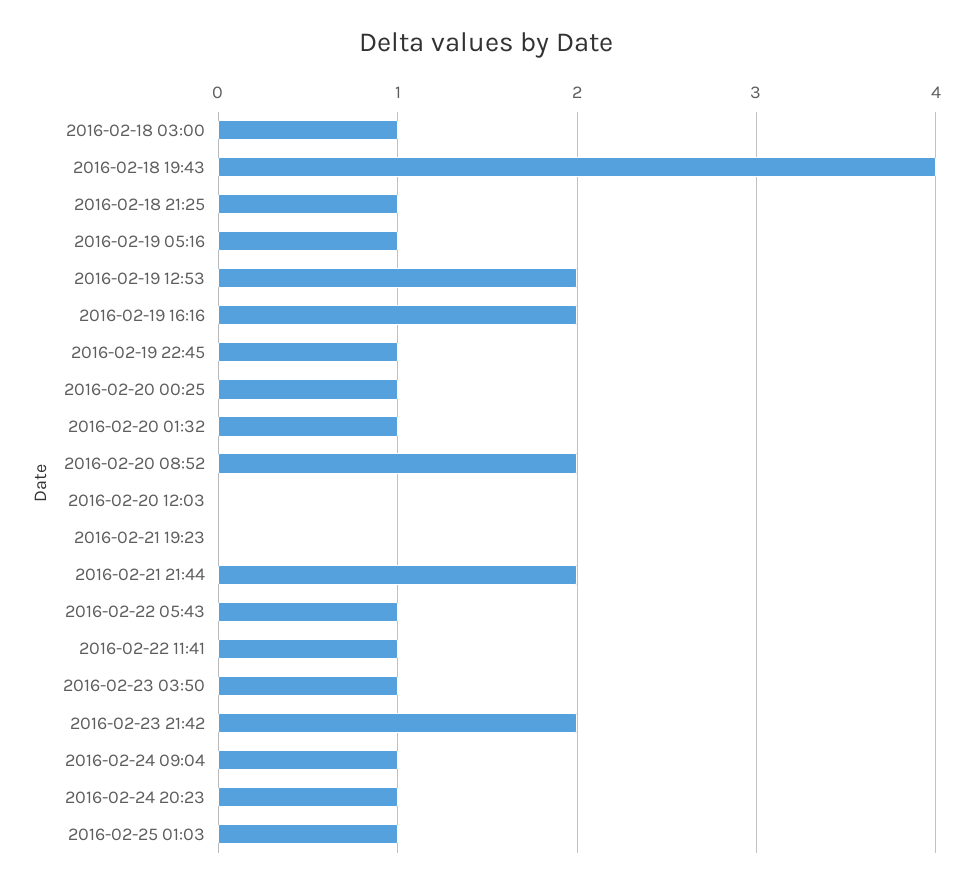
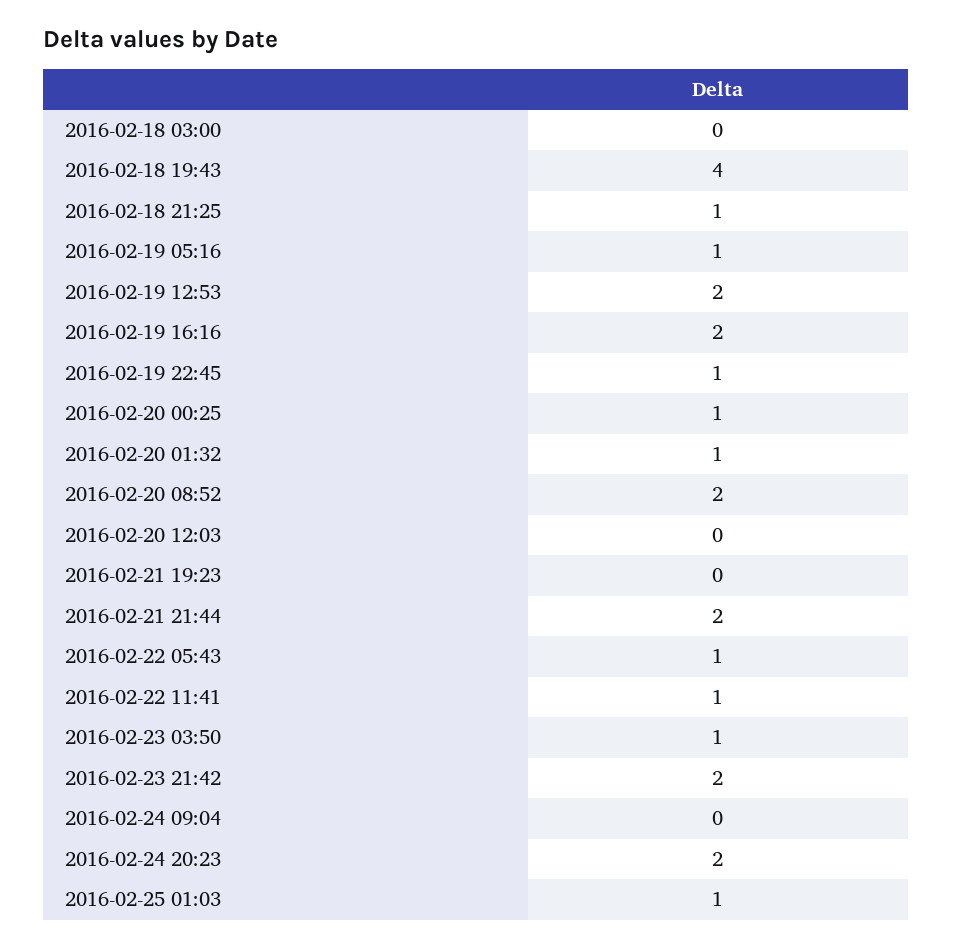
  {
-   "2016-02-18 03:00": 1,
+   "2016-02-18 03:00": 0,
    "2016-02-18 19:43": 4,
    "2016-02-18 21:25": 1,
    "2016-02-19 05:16": 1,
    "2016-02-19 12:53": 2,
    "2016-02-19 16:16": 2,
    "2016-02-19 22:45": 1,
    "2016-02-20 00:25": 1,
    "2016-02-20 01:32": 1,
    "2016-02-20 08:52": 2,
    "2016-02-20 12:03": 0,
    "2016-02-21 19:23": 0,
    "2016-02-21 21:44": 2,
    "2016-02-22 05:43": 1,
    "2016-02-22 11:41": 1,
    "2016-02-23 03:50": 1,
    "2016-02-23 21:42": 2,
-   "2016-02-24 09:04": 1,
+   "2016-02-24 09:04": 0,
-   "2016-02-24 20:23": 1,
+   "2016-02-24 20:23": 2,
    "2016-02-25 01:03": 1
  }

